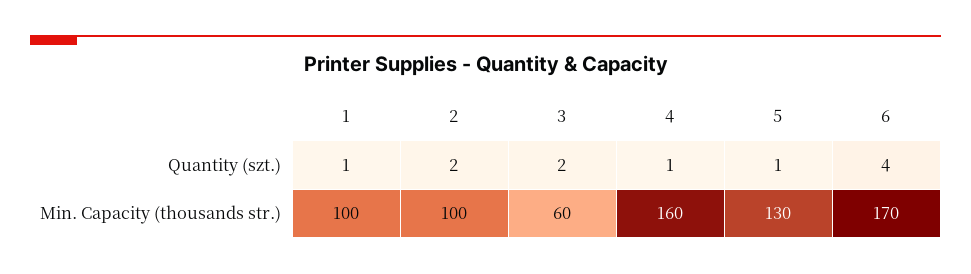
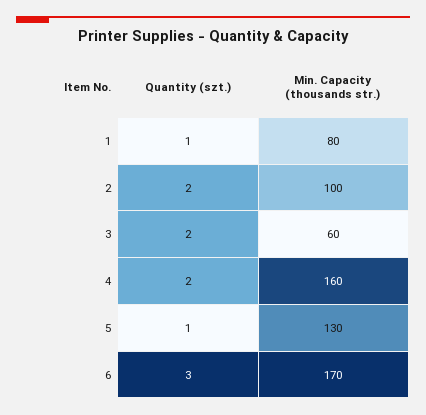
  {
    "1": {
      "Quantity (szt.)": 1,
-     "Min. Capacity (thousands str.)": 100
+     "Min. Capacity (thousands str.)": 80
    },
    "2": {
      "Quantity (szt.)": 2,
      "Min. Capacity (thousands str.)": 100
    },
    "3": {
      "Quantity (szt.)": 2,
      "Min. Capacity (thousands str.)": 60
    },
    "4": {
-     "Quantity (szt.)": 1,
+     "Quantity (szt.)": 2,
      "Min. Capacity (thousands str.)": 160
    },
    "5": {
      "Quantity (szt.)": 1,
      "Min. Capacity (thousands str.)": 130
    },
    "6": {
-     "Quantity (szt.)": 4,
+     "Quantity (szt.)": 3,
      "Min. Capacity (thousands str.)": 170
    }
  }

